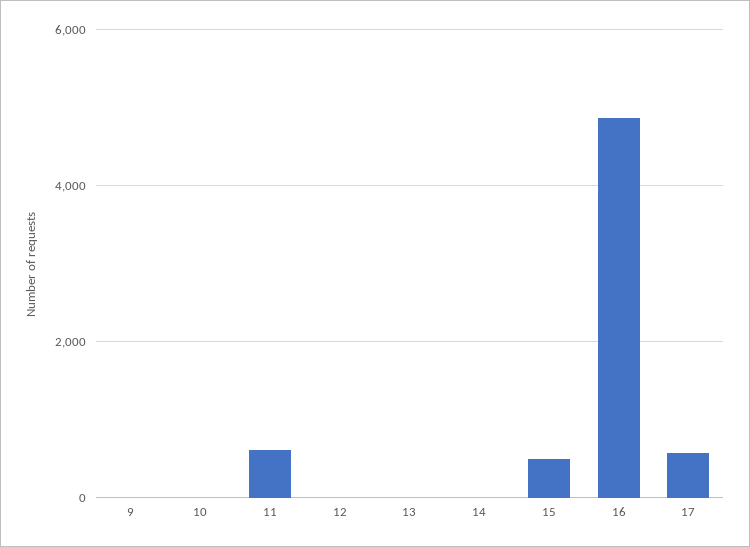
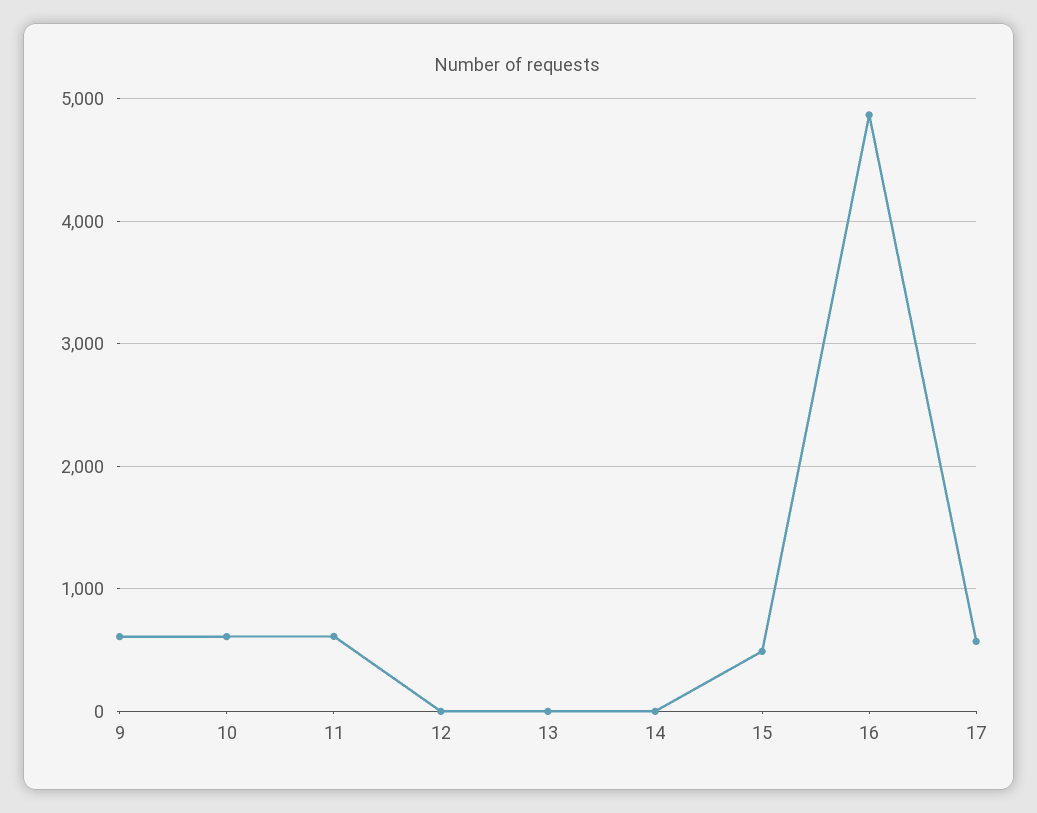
  {
-   "9": 0,
+   "9": 600,
-   "10": 0,
+   "10": 600,
    "11": 600,
    "12": 0,
    "13": 0,
    "14": 0,
    "15": 500,
    "16": 4900,
    "17": 600
  }

